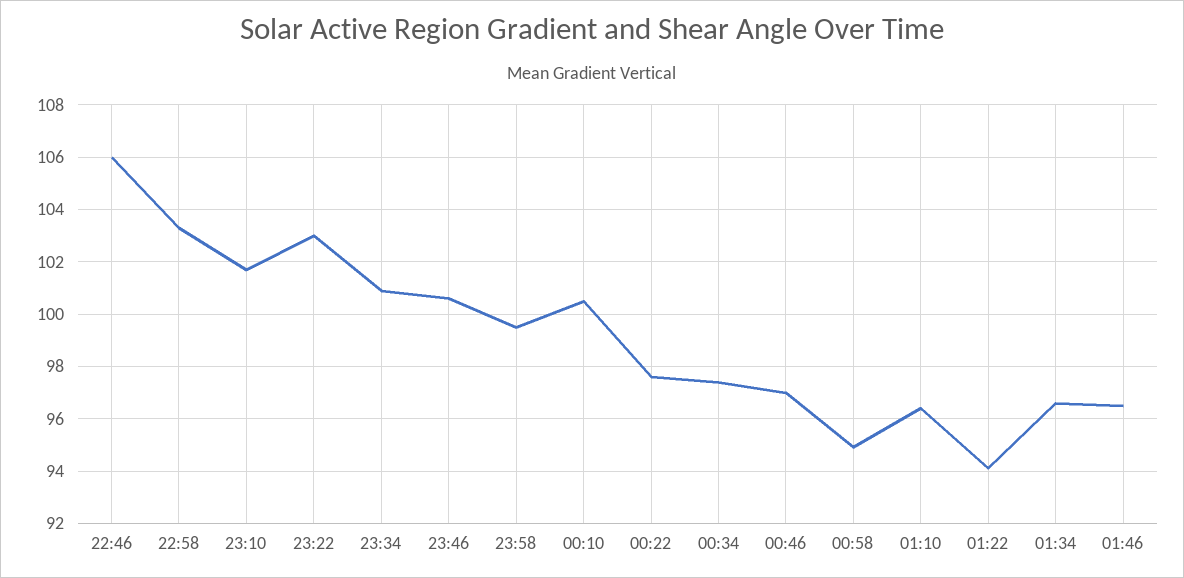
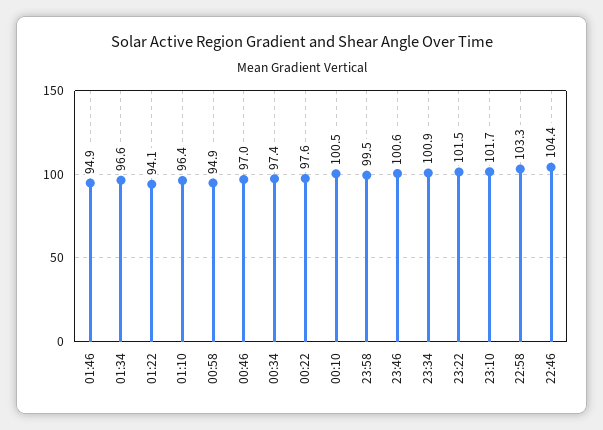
  {
-   "22:46": 106,
+   "22:46": 104.4,
    "22:58": 103.3,
    "23:10": 101.7,
-   "23:22": 103,
+   "23:22": 101.5,
    "23:34": 100.9,
    "23:46": 100.6,
    "23:58": 99.5,
    "00:10": 100.5,
    "00:22": 97.6,
    "00:34": 97.4,
    "00:46": 97,
    "00:58": 94.9,
    "01:10": 96.4,
    "01:22": 94.1,
    "01:34": 96.6,
-   "01:46": 96.5
+   "01:46": 94.9
  }

